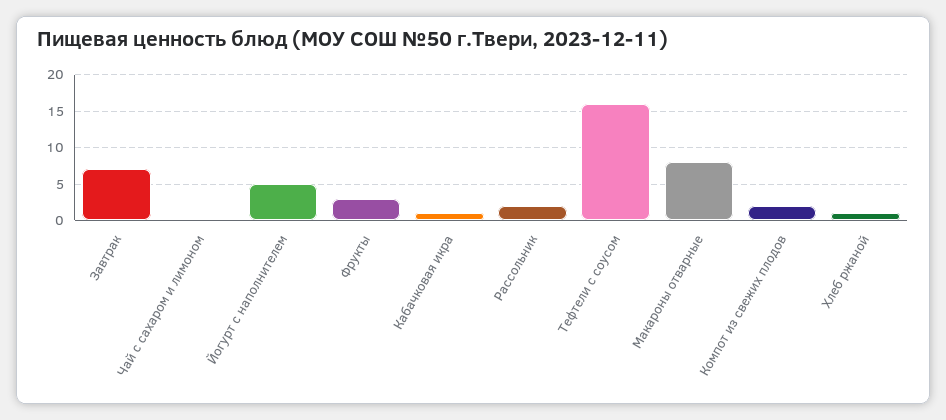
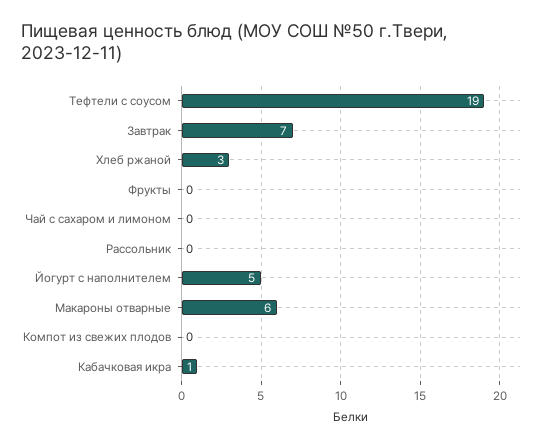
  {
    "Завтрак": 7,
    "Чай с сахаром и лимоном": 0,
    "Йогурт с наполнителем": 5,
-   "Фрукты": 3,
+   "Фрукты": 0,
    "Кабачковая икра": 1,
-   "Рассольник": 2,
+   "Рассольник": 0,
-   "Тефтели с соусом": 16,
+   "Тефтели с соусом": 19,
-   "Макароны отварные": 8,
+   "Макароны отварные": 6,
-   "Компот из свежих плодов": 2,
+   "Компот из свежих плодов": 0,
-   "Хлеб ржаной": 1
+   "Хлеб ржаной": 3
  }

